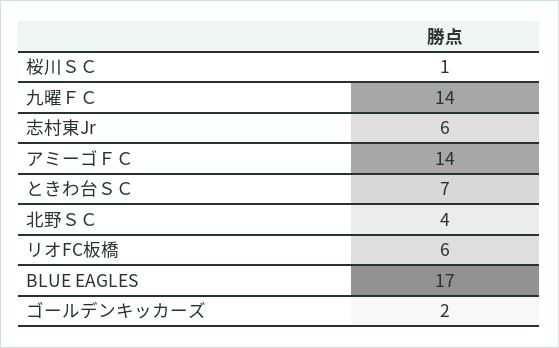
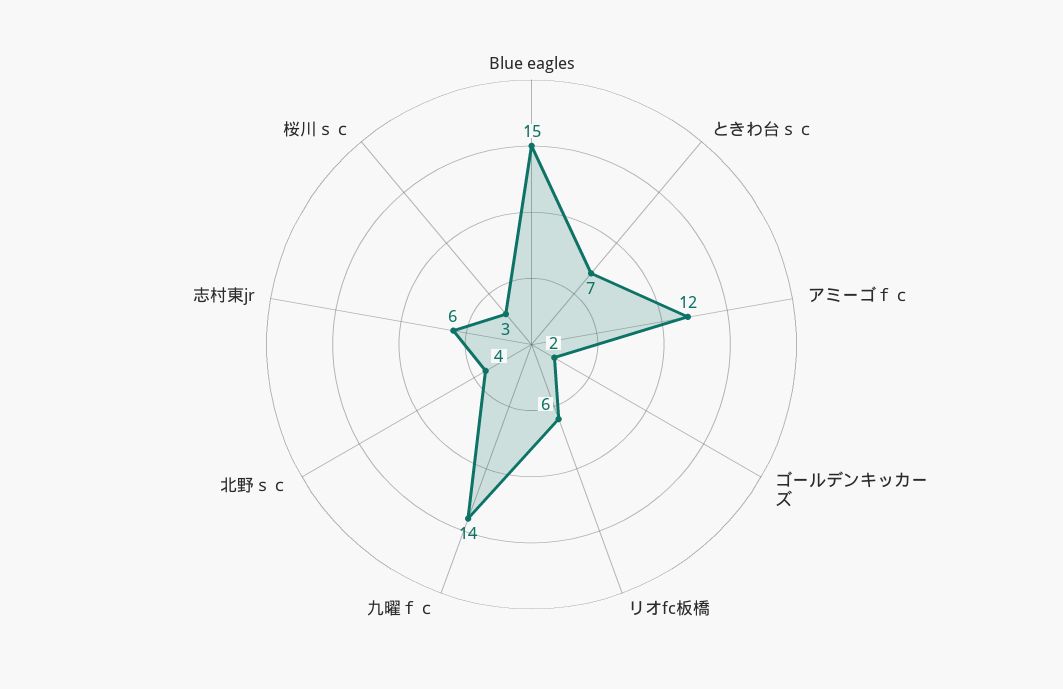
  {
-   "桜川ＳＣ": 1,
+   "桜川ＳＣ": 3,
    "九曜ＦＣ": 14,
    "志村東Jr": 6,
-   "アミーゴＦＣ": 14,
+   "アミーゴＦＣ": 12,
    "ときわ台ＳＣ": 7,
    "北野ＳＣ": 4,
    "リオFC板橋": 6,
-   "BLUE EAGLES": 17,
+   "BLUE EAGLES": 15,
    "ゴールデンキッカーズ": 2
  }

